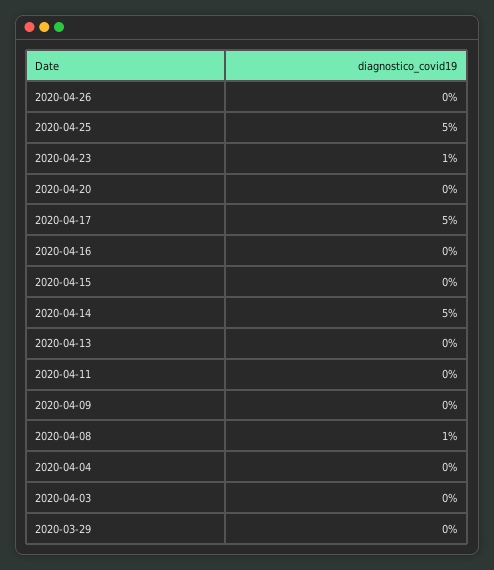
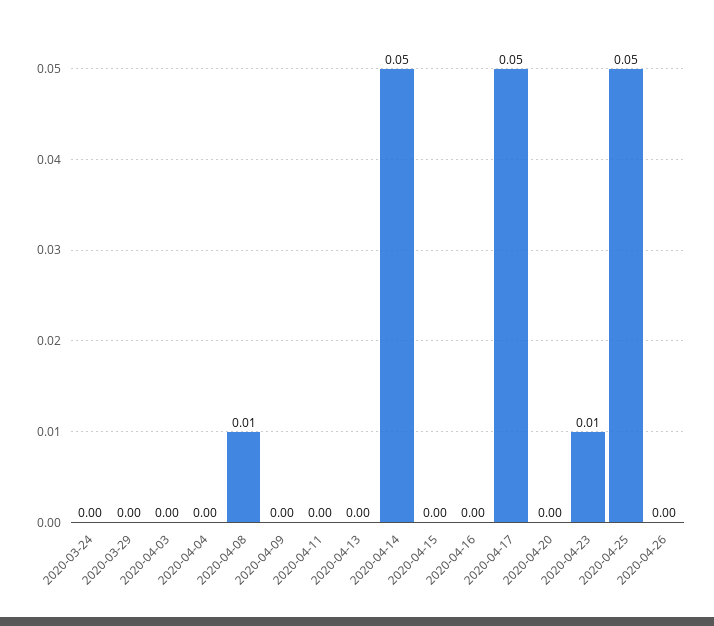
  {
    "2020-04-26": 0,
    "2020-04-25": 0.05,
    "2020-04-23": 0.01,
    "2020-04-20": 0,
    "2020-04-17": 0.05,
    "2020-04-16": 0,
    "2020-04-15": 0,
    "2020-04-14": 0.05,
    "2020-04-13": 0,
    "2020-04-11": 0,
    "2020-04-09": 0,
    "2020-04-08": 0.01,
    "2020-04-04": 0,
    "2020-04-03": 0,
-   "2020-03-29": 0
+   "2020-03-29": 0,
+   "2020-03-24": 0
  }

